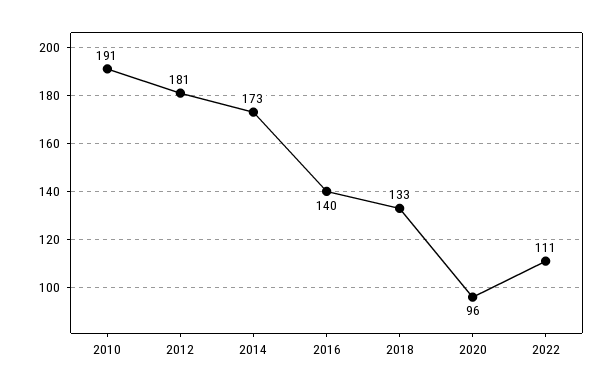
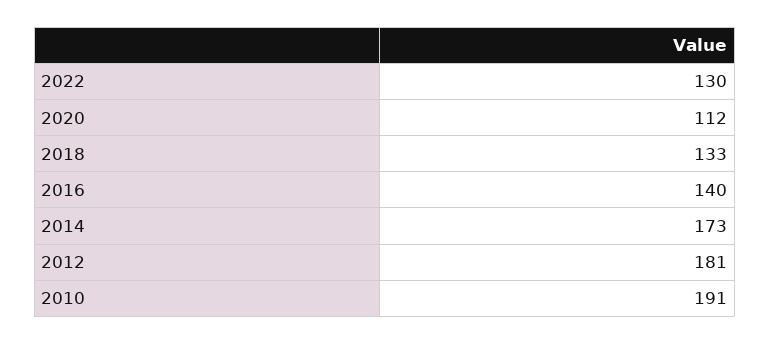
  {
    "2010": 191,
    "2012": 181,
    "2014": 173,
    "2016": 140,
    "2018": 133,
-   "2020": 96,
+   "2020": 112,
-   "2022": 111
+   "2022": 130
  }

